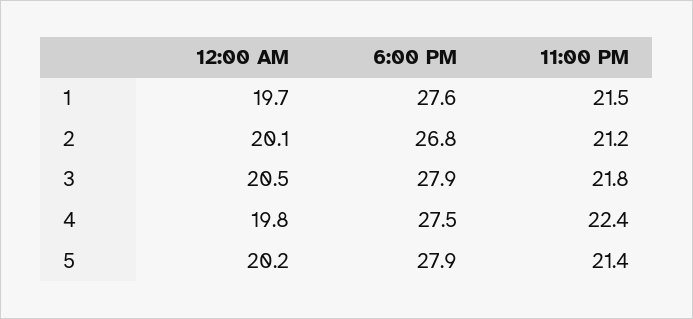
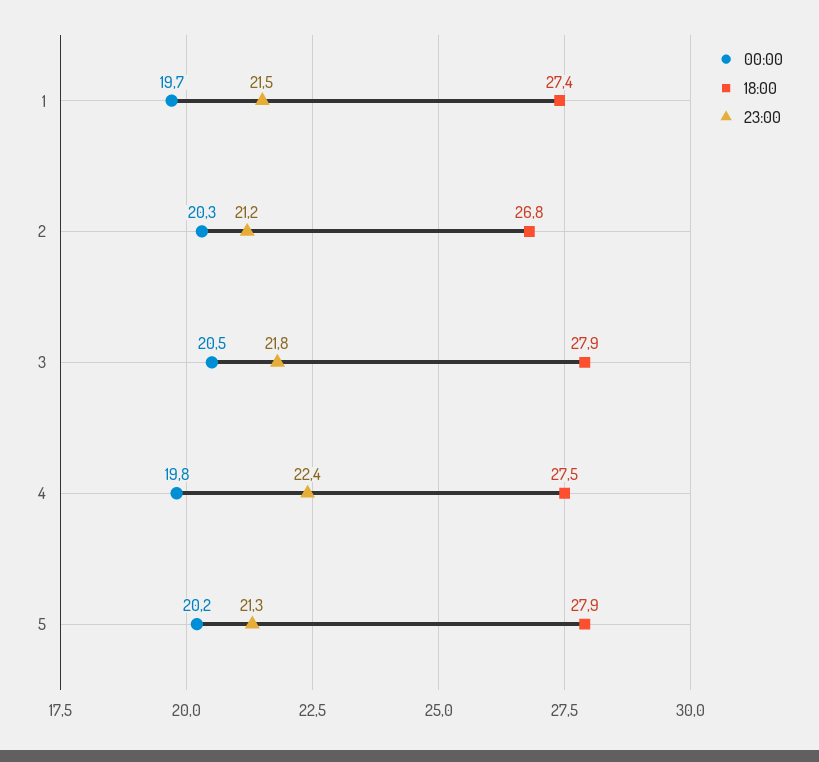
  {
    "12:00 AM": {
      "1": 19.7,
-     "2": 20.1,
+     "2": 20.3,
      "3": 20.5,
      "4": 19.8,
      "5": 20.2
    },
    "6:00 PM": {
-     "1": 27.6,
+     "1": 27.4,
      "2": 26.8,
      "3": 27.9,
      "4": 27.5,
      "5": 27.9
    },
    "11:00 PM": {
      "1": 21.5,
      "2": 21.2,
      "3": 21.8,
      "4": 22.4,
-     "5": 21.4
+     "5": 21.3
    }
  }

